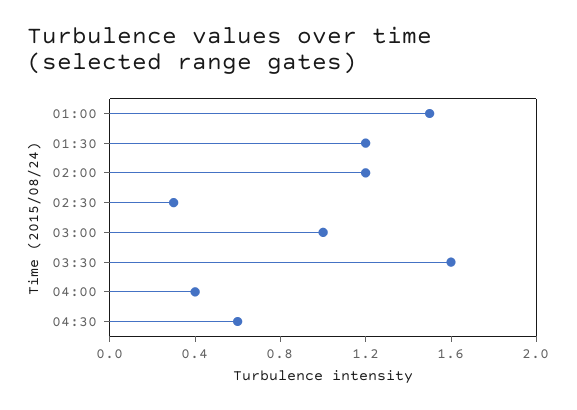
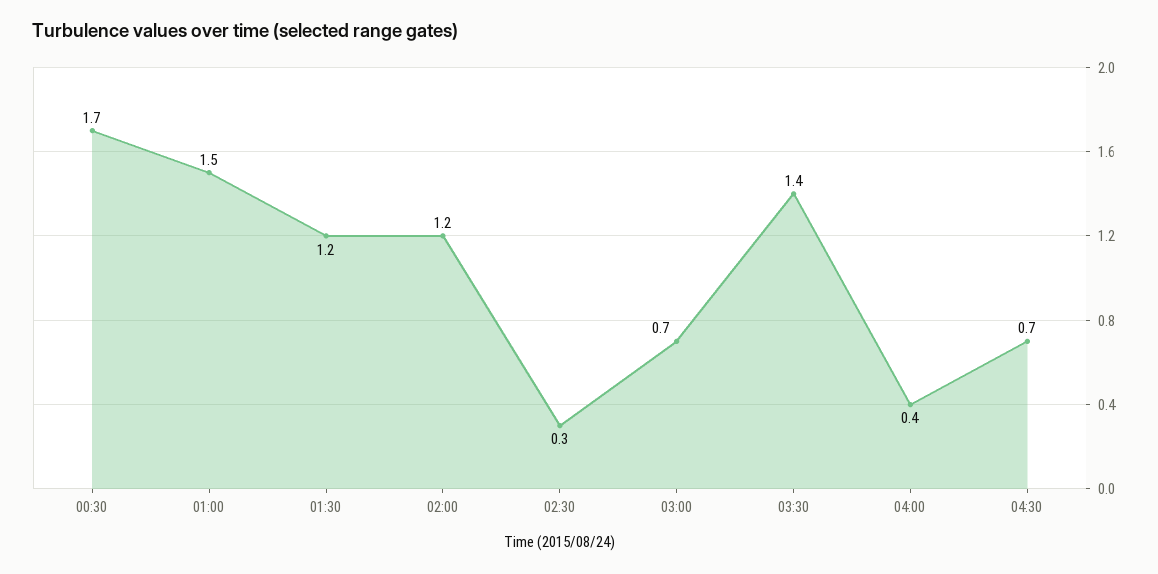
  {
    "01:00": 1.5,
    "01:30": 1.2,
    "02:00": 1.2,
    "02:30": 0.3,
-   "03:00": 1,
+   "03:00": 0.7,
-   "03:30": 1.6,
+   "03:30": 1.4,
    "04:00": 0.4,
-   "04:30": 0.6
+   "04:30": 0.7,
+   "00:30": 1.7
  }

